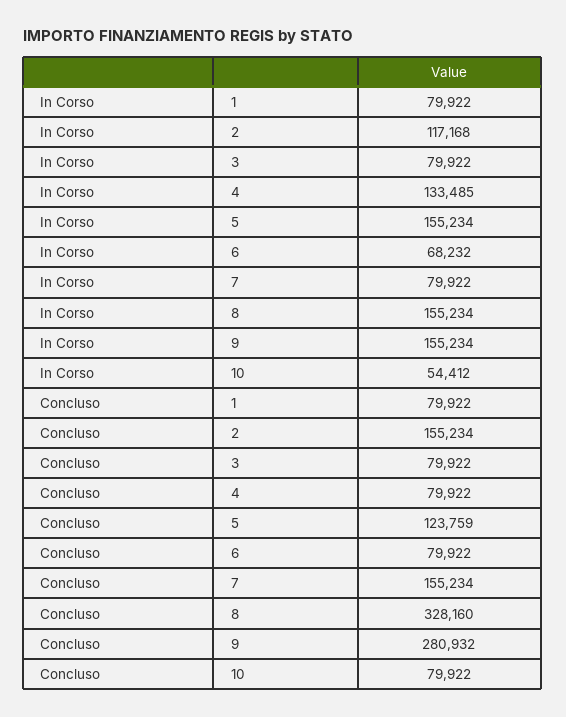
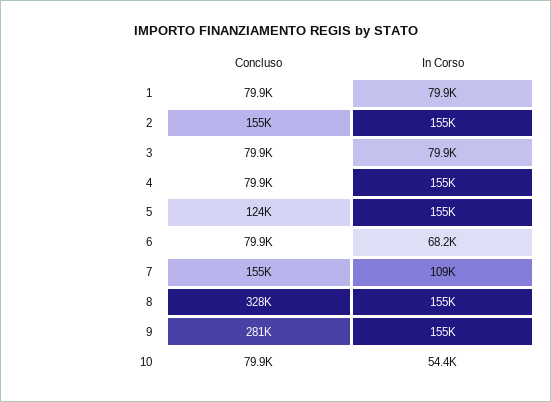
  {
    "In Corso": {
      "1": 79922,
-     "2": 117168,
+     "2": 155000,
      "3": 79922,
-     "4": 133485,
+     "4": 155000,
      "5": 155234,
      "6": 68232,
-     "7": 79922,
+     "7": 109000,
      "8": 155234,
      "9": 155234,
      "10": 54412
    },
    "Concluso": {
      "1": 79922,
      "2": 155234,
      "3": 79922,
      "4": 79922,
      "5": 123759,
      "6": 79922,
      "7": 155234,
      "8": 328160,
      "9": 280932,
      "10": 79922
    }
  }

